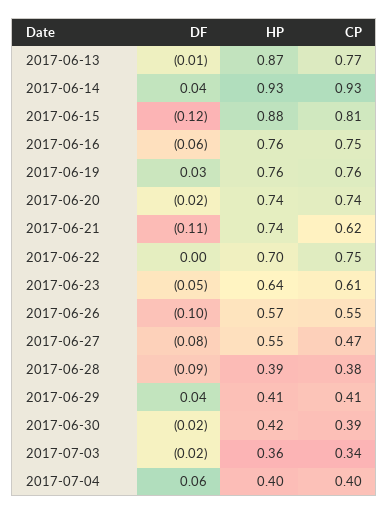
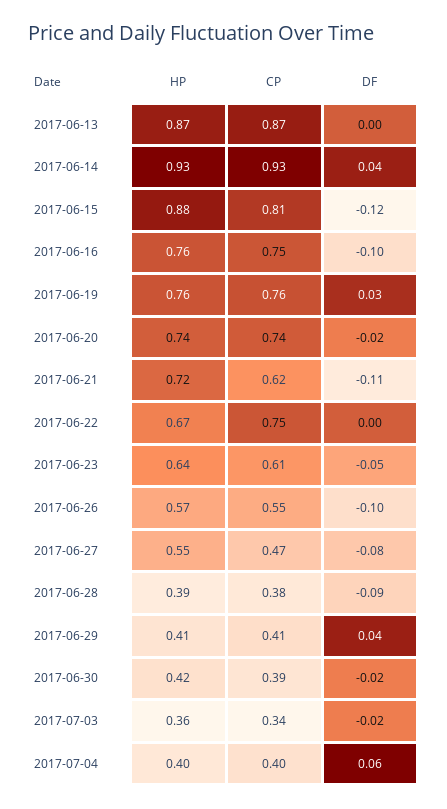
  {
    "DF": {
-     "2017-06-13": -0.01,
+     "2017-06-13": 0,
      "2017-06-14": 0.04,
      "2017-06-15": -0.12,
-     "2017-06-16": -0.06,
+     "2017-06-16": -0.1,
      "2017-06-19": 0.03,
      "2017-06-20": -0.02,
      "2017-06-21": -0.11,
      "2017-06-22": 0,
      "2017-06-23": -0.05,
      "2017-06-26": -0.1,
      "2017-06-27": -0.08,
      "2017-06-28": -0.09,
      "2017-06-29": 0.04,
      "2017-06-30": -0.02,
      "2017-07-03": -0.02,
      "2017-07-04": 0.06
    },
    "HP": {
      "2017-06-13": 0.87,
      "2017-06-14": 0.93,
      "2017-06-15": 0.88,
      "2017-06-16": 0.76,
      "2017-06-19": 0.76,
      "2017-06-20": 0.74,
-     "2017-06-21": 0.74,
+     "2017-06-21": 0.72,
-     "2017-06-22": 0.7,
+     "2017-06-22": 0.67,
      "2017-06-23": 0.64,
      "2017-06-26": 0.57,
      "2017-06-27": 0.55,
      "2017-06-28": 0.39,
      "2017-06-29": 0.41,
      "2017-06-30": 0.42,
      "2017-07-03": 0.36,
      "2017-07-04": 0.4
    },
    "CP": {
-     "2017-06-13": 0.77,
+     "2017-06-13": 0.87,
      "2017-06-14": 0.93,
      "2017-06-15": 0.81,
      "2017-06-16": 0.75,
      "2017-06-19": 0.76,
      "2017-06-20": 0.74,
      "2017-06-21": 0.62,
      "2017-06-22": 0.75,
      "2017-06-23": 0.61,
      "2017-06-26": 0.55,
      "2017-06-27": 0.47,
      "2017-06-28": 0.38,
      "2017-06-29": 0.41,
      "2017-06-30": 0.39,
      "2017-07-03": 0.34,
      "2017-07-04": 0.4
    }
  }

